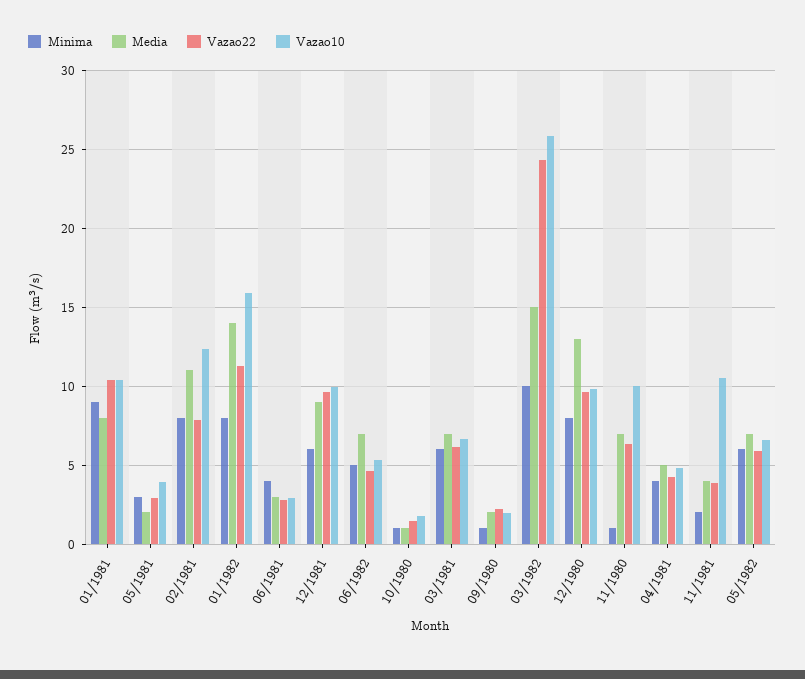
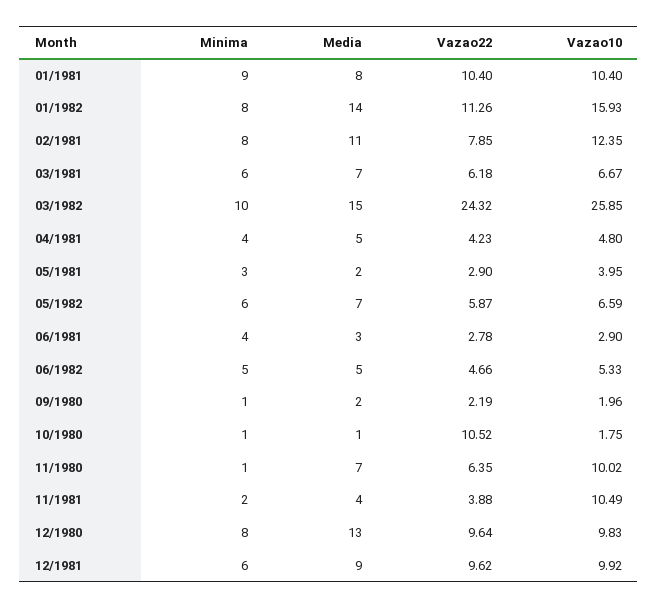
  {
    "Minima": {
      "01/1981": 9,
      "05/1981": 3,
      "02/1981": 8,
      "01/1982": 8,
      "06/1981": 4,
      "12/1981": 6,
      "06/1982": 5,
      "10/1980": 1,
      "03/1981": 6,
      "09/1980": 1,
      "03/1982": 10,
      "12/1980": 8,
      "11/1980": 1,
      "04/1981": 4,
      "11/1981": 2,
      "05/1982": 6
    },
    "Media": {
      "01/1981": 8,
      "05/1981": 2,
      "02/1981": 11,
      "01/1982": 14,
      "06/1981": 3,
      "12/1981": 9,
-     "06/1982": 7,
+     "06/1982": 5,
      "10/1980": 1,
      "03/1981": 7,
      "09/1980": 2,
      "03/1982": 15,
      "12/1980": 13,
      "11/1980": 7,
      "04/1981": 5,
      "11/1981": 4,
      "05/1982": 7
    },
    "Vazao22": {
      "01/1981": 10.4,
      "05/1981": 2.9,
      "02/1981": 7.85,
      "01/1982": 11.26,
      "06/1981": 2.78,
      "12/1981": 9.62,
      "06/1982": 4.66,
-     "10/1980": 1.5,
+     "10/1980": 10.52,
      "03/1981": 6.18,
      "09/1980": 2.19,
      "03/1982": 24.32,
      "12/1980": 9.64,
      "11/1980": 6.35,
      "04/1981": 4.23,
      "11/1981": 3.88,
      "05/1982": 5.87
    },
    "Vazao10": {
      "01/1981": 10.4,
      "05/1981": 3.95,
      "02/1981": 12.35,
      "01/1982": 15.93,
      "06/1981": 2.9,
      "12/1981": 9.92,
      "06/1982": 5.33,
      "10/1980": 1.75,
      "03/1981": 6.67,
      "09/1980": 1.96,
      "03/1982": 25.85,
      "12/1980": 9.83,
      "11/1980": 10.02,
      "04/1981": 4.8,
      "11/1981": 10.49,
      "05/1982": 6.59
    }
  }

